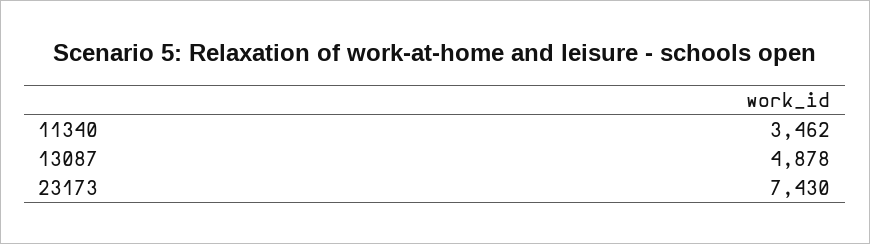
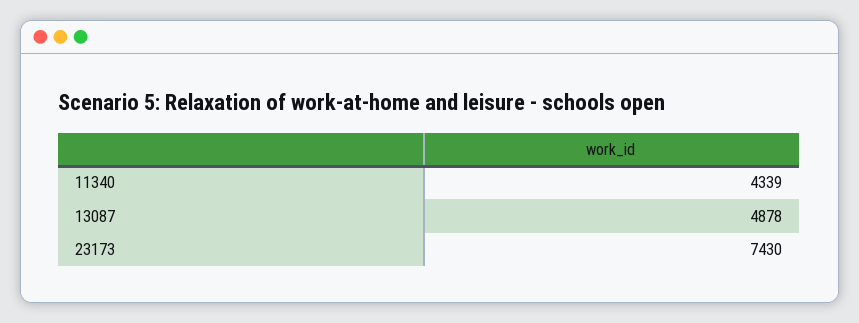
  {
-   "11340": 3462,
+   "11340": 4339,
    "13087": 4878,
    "23173": 7430
  }

